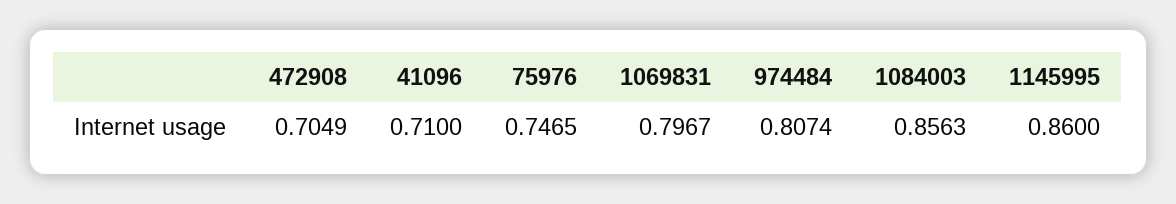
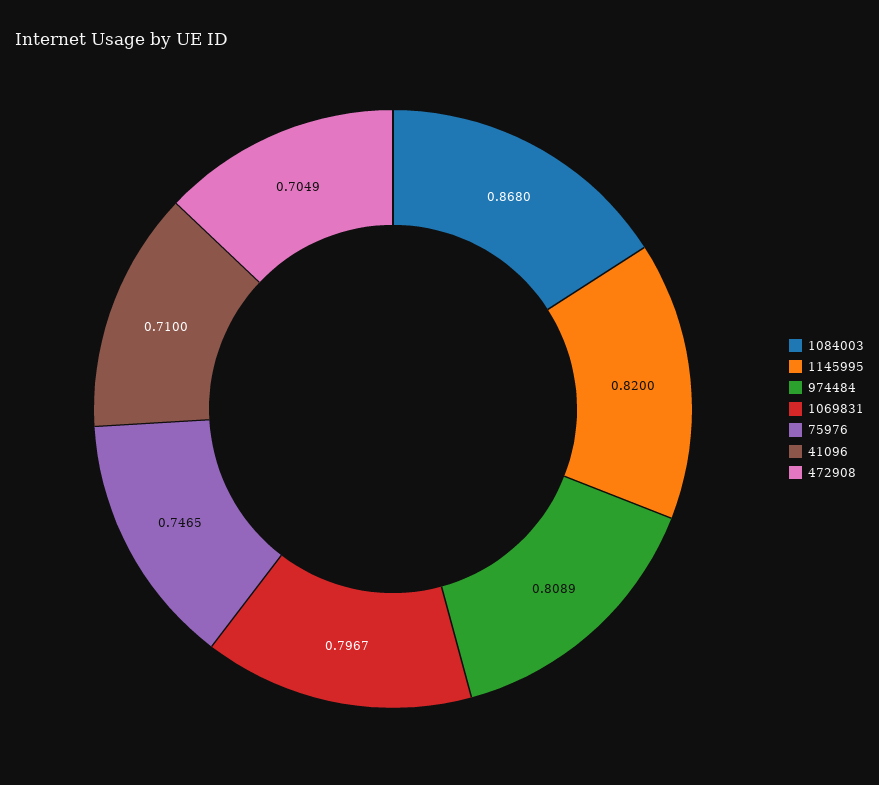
  {
    "472908": 0.7049,
    "41096": 0.71,
    "75976": 0.7465,
    "1069831": 0.7967,
-   "974484": 0.8074,
+   "974484": 0.8089,
-   "1084003": 0.8563,
+   "1084003": 0.868,
-   "1145995": 0.86
+   "1145995": 0.82
  }

